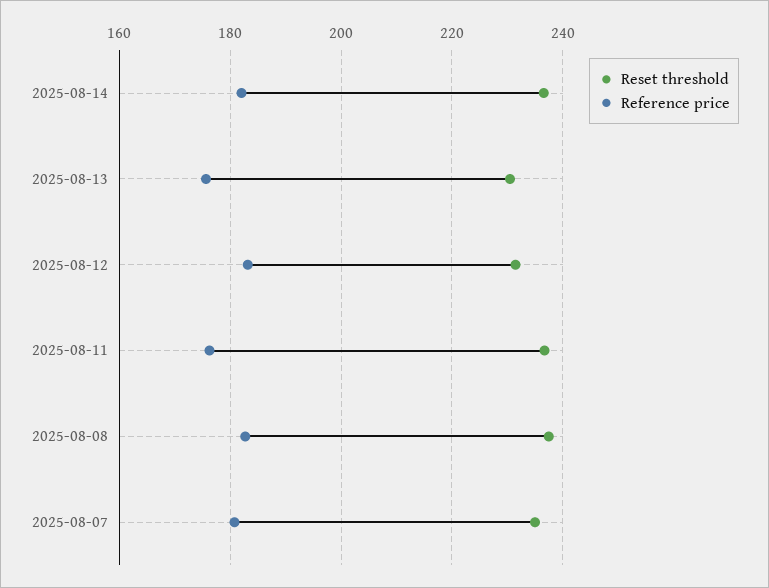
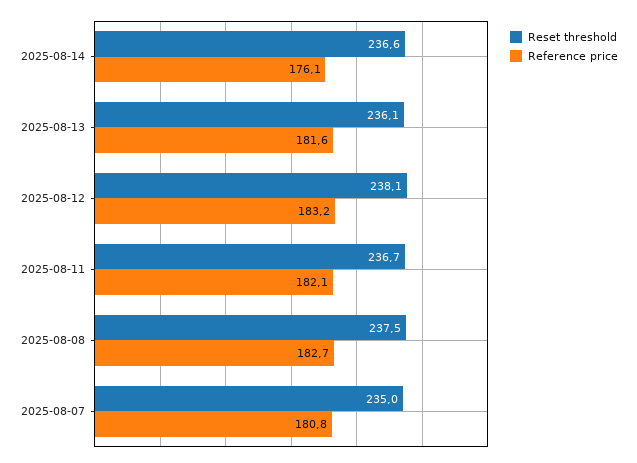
  {
    "Reset threshold": {
      "2025-08-14": 236.6,
-     "2025-08-13": 230,
+     "2025-08-13": 236.1,
-     "2025-08-12": 232,
+     "2025-08-12": 238.1,
      "2025-08-11": 236.7,
      "2025-08-08": 237.5,
      "2025-08-07": 235
    },
    "Reference price": {
-     "2025-08-14": 182,
+     "2025-08-14": 176.1,
-     "2025-08-13": 176,
+     "2025-08-13": 181.6,
      "2025-08-12": 183.2,
-     "2025-08-11": 176,
+     "2025-08-11": 182.1,
      "2025-08-08": 182.7,
      "2025-08-07": 180.8
    }
  }

